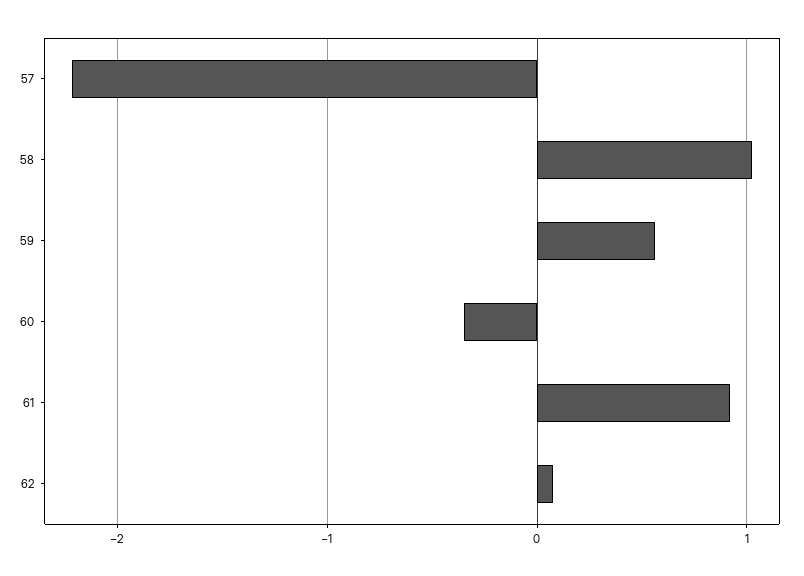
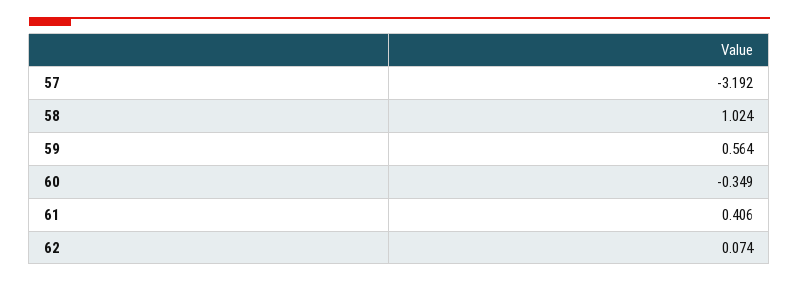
  {
-   "57": -2.2,
+   "57": -3.192,
    "58": 1.024,
    "59": 0.564,
    "60": -0.349,
-   "61": 0.9,
+   "61": 0.406,
    "62": 0.074
  }

